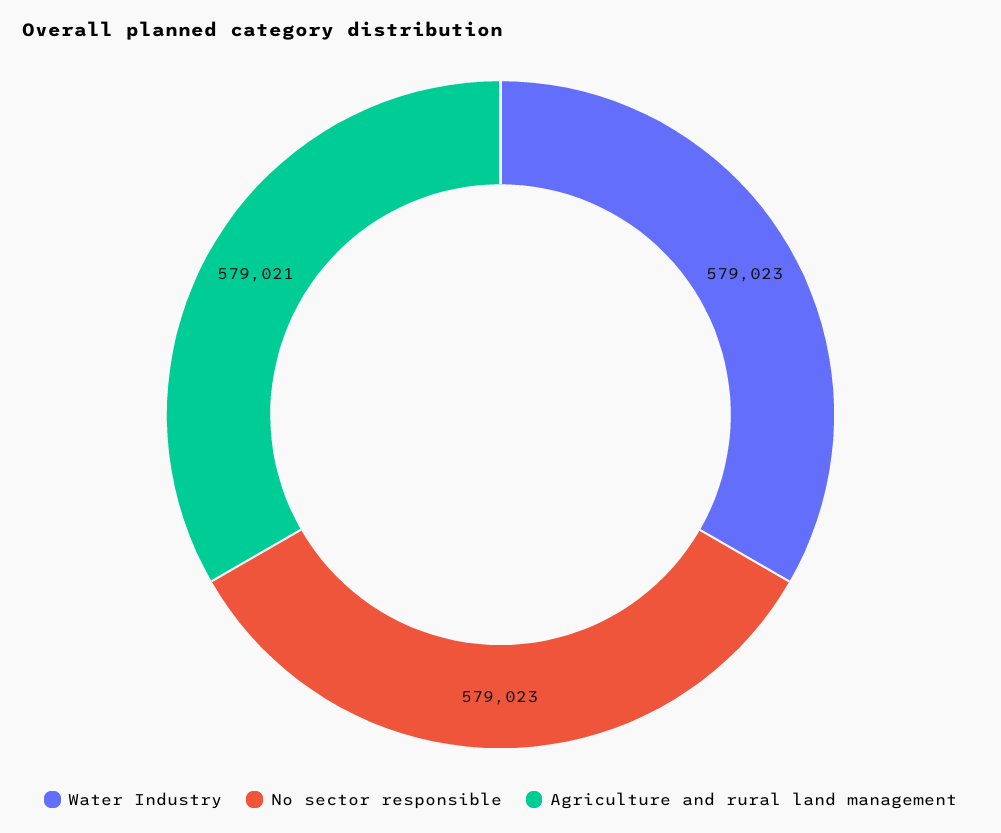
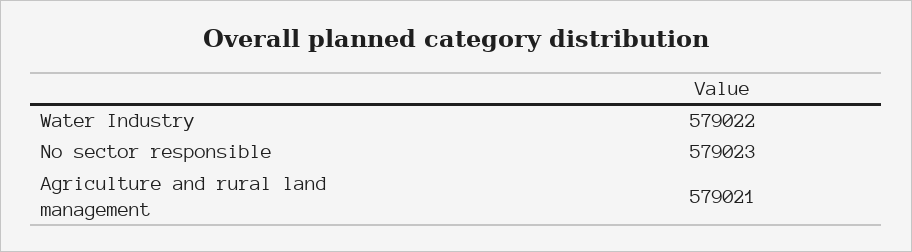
  {
-   "Water Industry": 579023,
+   "Water Industry": 579022,
    "No sector responsible": 579023,
    "Agriculture and rural land management": 579021
  }

